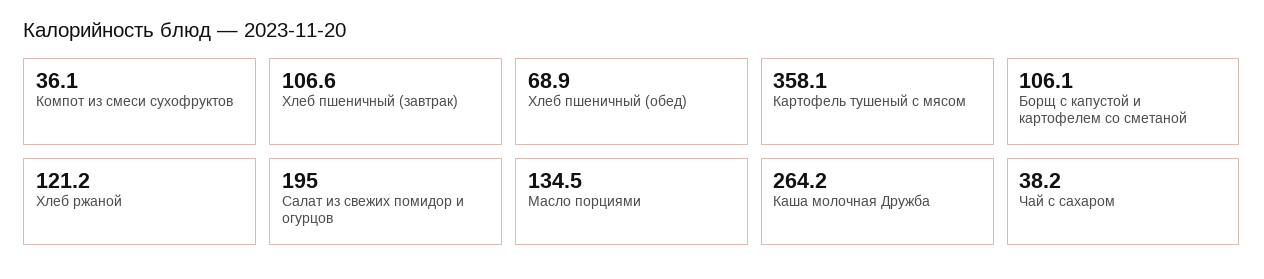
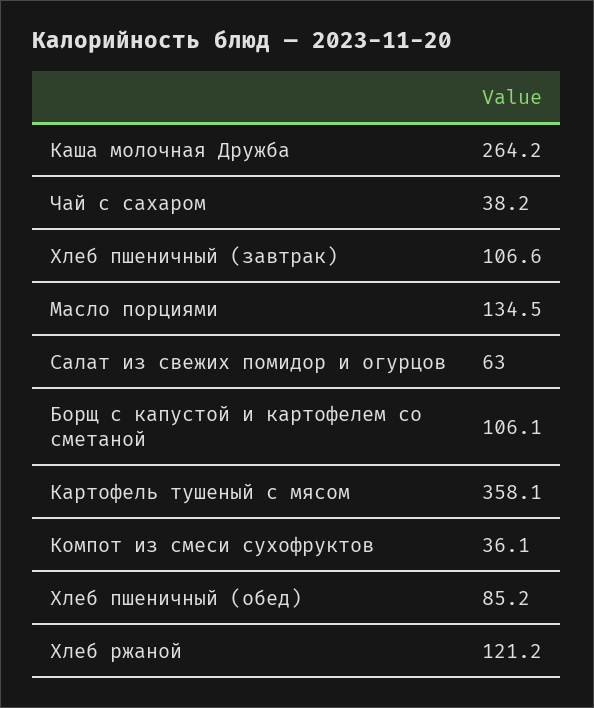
  {
    "Компот из смеси сухофруктов": 36.1,
    "Хлеб пшеничный (завтрак)": 106.6,
-   "Хлеб пшеничный (обед)": 68.9,
+   "Хлеб пшеничный (обед)": 85.2,
    "Картофель тушеный с мясом": 358.1,
    "Борщ с капустой и картофелем со сметаной": 106.1,
    "Хлеб ржаной": 121.2,
-   "Салат из свежих помидор и огурцов": 195,
+   "Салат из свежих помидор и огурцов": 63,
    "Масло порциями": 134.5,
    "Каша молочная Дружба": 264.2,
    "Чай с сахаром": 38.2
  }

